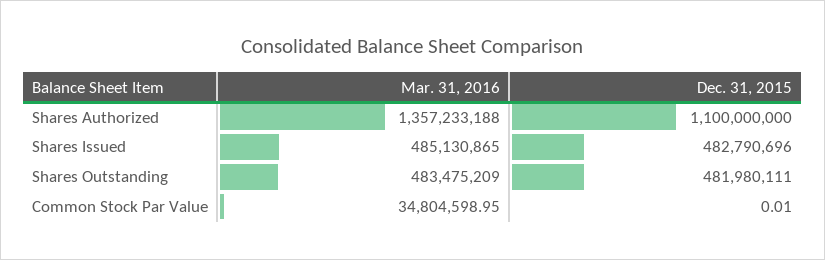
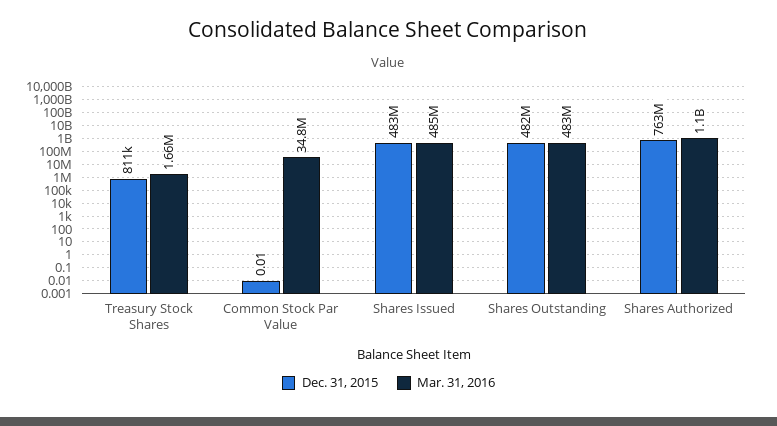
  {
    "Mar. 31, 2016": {
-     "Shares Authorized": 1357233188,
+     "Shares Authorized": 1100000000,
      "Shares Issued": 485130865,
      "Shares Outstanding": 483475209,
-     "Common Stock Par Value": 34804598.95
+     "Common Stock Par Value": 34804598.95,
+     "Treasury Stock Shares": 1660000
    },
    "Dec. 31, 2015": {
-     "Shares Authorized": 1100000000,
+     "Shares Authorized": 763000000,
      "Shares Issued": 482790696,
      "Shares Outstanding": 481980111,
-     "Common Stock Par Value": 0.01
+     "Common Stock Par Value": 0.01,
+     "Treasury Stock Shares": 811000
    }
  }

